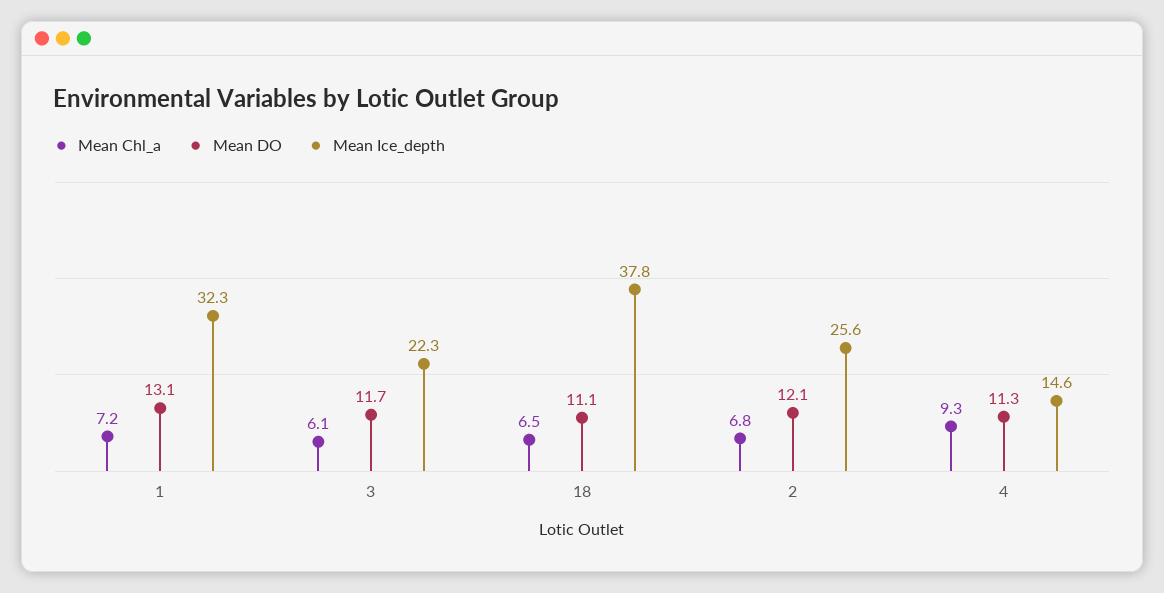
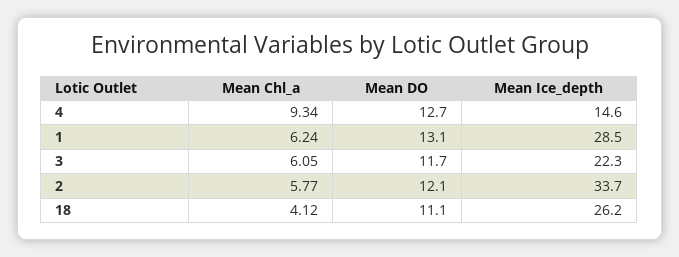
  {
    "Mean Chl_a": {
-     "1": 7.2,
+     "1": 6.24,
      "3": 6.05,
-     "18": 6.5,
+     "18": 4.12,
-     "2": 6.8,
+     "2": 5.77,
      "4": 9.34
    },
    "Mean DO": {
      "1": 13.1,
      "3": 11.7,
      "18": 11.1,
      "2": 12.1,
-     "4": 11.3
+     "4": 12.7
    },
    "Mean Ice_depth": {
-     "1": 32.3,
+     "1": 28.5,
      "3": 22.3,
-     "18": 37.8,
+     "18": 26.2,
-     "2": 25.6,
+     "2": 33.7,
      "4": 14.6
    }
  }

